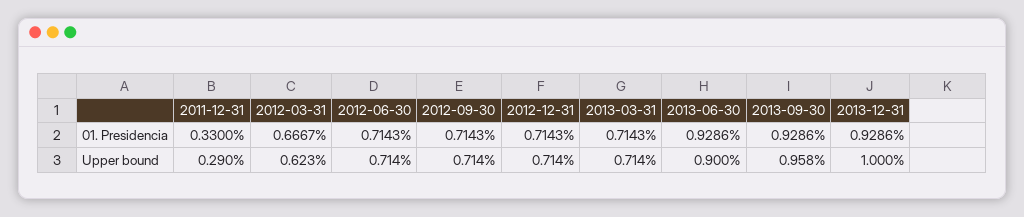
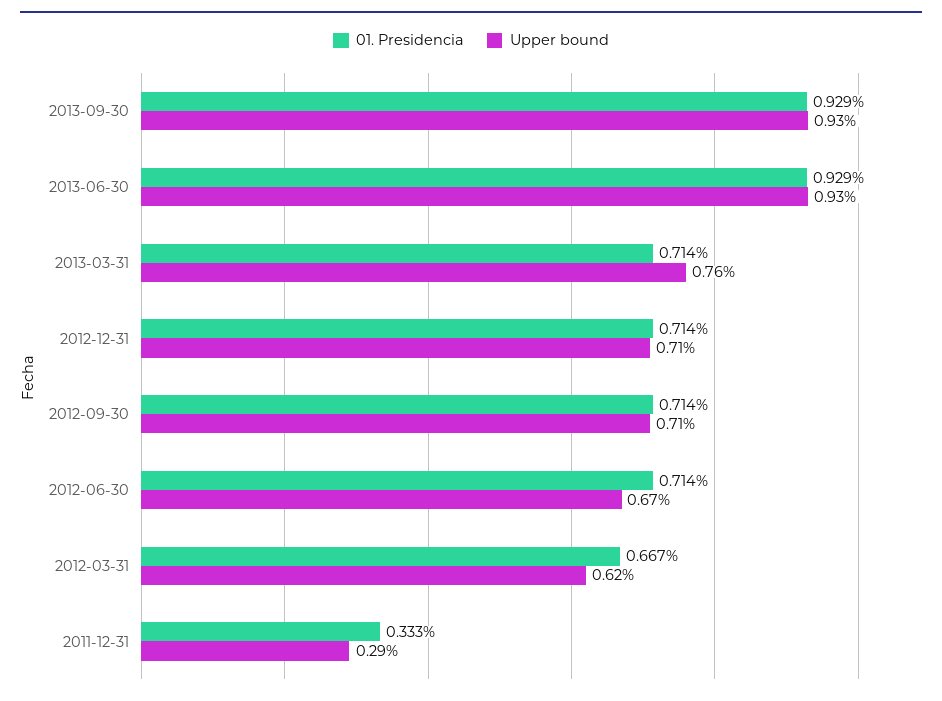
  {
    "01. Presidencia": {
-     "2011-12-31": 0.33,
+     "2011-12-31": 0.333,
      "2012-03-31": 0.6667,
      "2012-06-30": 0.7143,
      "2012-09-30": 0.7143,
      "2012-12-31": 0.7143,
      "2013-03-31": 0.7143,
      "2013-06-30": 0.9286,
-     "2013-09-30": 0.9286,
+     "2013-09-30": 0.9286
-     "2013-12-31": 0.9286
    },
    "Upper bound": {
      "2011-12-31": 0.29,
      "2012-03-31": 0.623,
-     "2012-06-30": 0.714,
+     "2012-06-30": 0.67,
      "2012-09-30": 0.714,
      "2012-12-31": 0.714,
-     "2013-03-31": 0.714,
+     "2013-03-31": 0.76,
-     "2013-06-30": 0.9,
+     "2013-06-30": 0.93,
-     "2013-09-30": 0.958,
+     "2013-09-30": 0.93
-     "2013-12-31": 1
    }
  }

